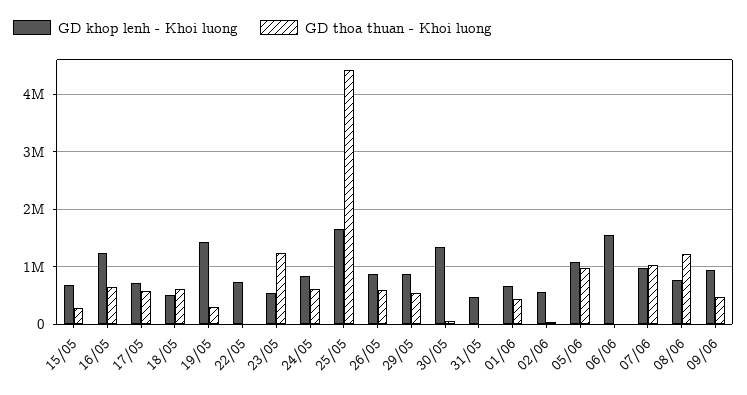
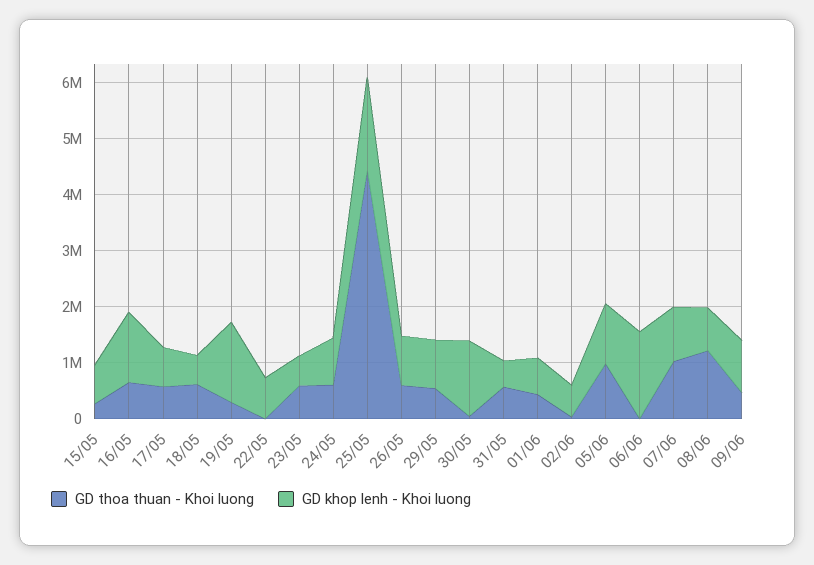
  {
    "GD khop lenh - Khoi luong": {
      "15/05": 600000,
      "16/05": 1200000,
      "17/05": 800000,
      "18/05": 600000,
      "19/05": 1400000,
      "22/05": 800000,
      "23/05": 600000,
      "24/05": 800000,
      "25/05": 1600000,
      "26/05": 800000,
      "29/05": 800000,
      "30/05": 1400000,
      "31/05": 400000,
      "01/06": 600000,
      "02/06": 600000,
      "05/06": 1000000,
      "06/06": 1600000,
      "07/06": 1000000,
      "08/06": 800000,
      "09/06": 1000000
    },
    "GD thoa thuan - Khoi luong": {
      "15/05": 200000,
      "16/05": 600000,
      "17/05": 600000,
      "18/05": 600000,
      "19/05": 200000,
      "22/05": 0,
-     "23/05": 1200000,
+     "23/05": 600000,
      "24/05": 600000,
      "25/05": 4400000,
      "26/05": 600000,
      "29/05": 600000,
      "30/05": 0,
-     "31/05": 0,
+     "31/05": 600000,
      "01/06": 400000,
      "02/06": 0,
      "05/06": 1000000,
      "06/06": 0,
      "07/06": 1000000,
      "08/06": 1200000,
      "09/06": 400000
    }
  }

